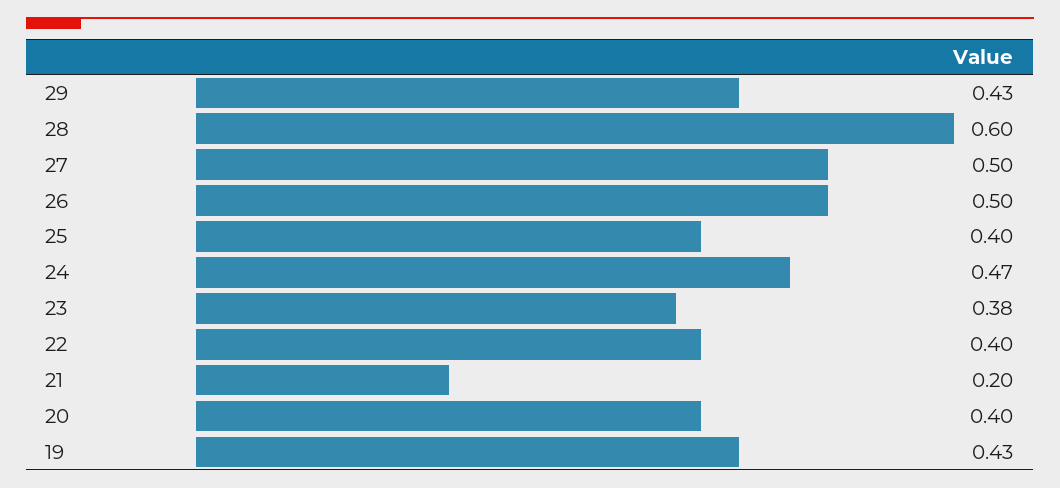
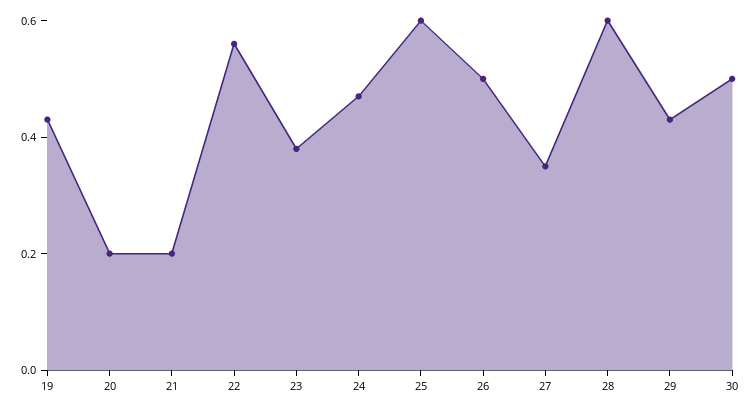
  {
    "29": 0.43,
    "28": 0.6,
-   "27": 0.5,
+   "27": 0.35,
    "26": 0.5,
-   "25": 0.4,
+   "25": 0.6,
    "24": 0.47,
    "23": 0.38,
-   "22": 0.4,
+   "22": 0.55,
    "21": 0.2,
-   "20": 0.4,
+   "20": 0.2,
-   "19": 0.43
+   "19": 0.43,
+   "30": 0.5
  }

